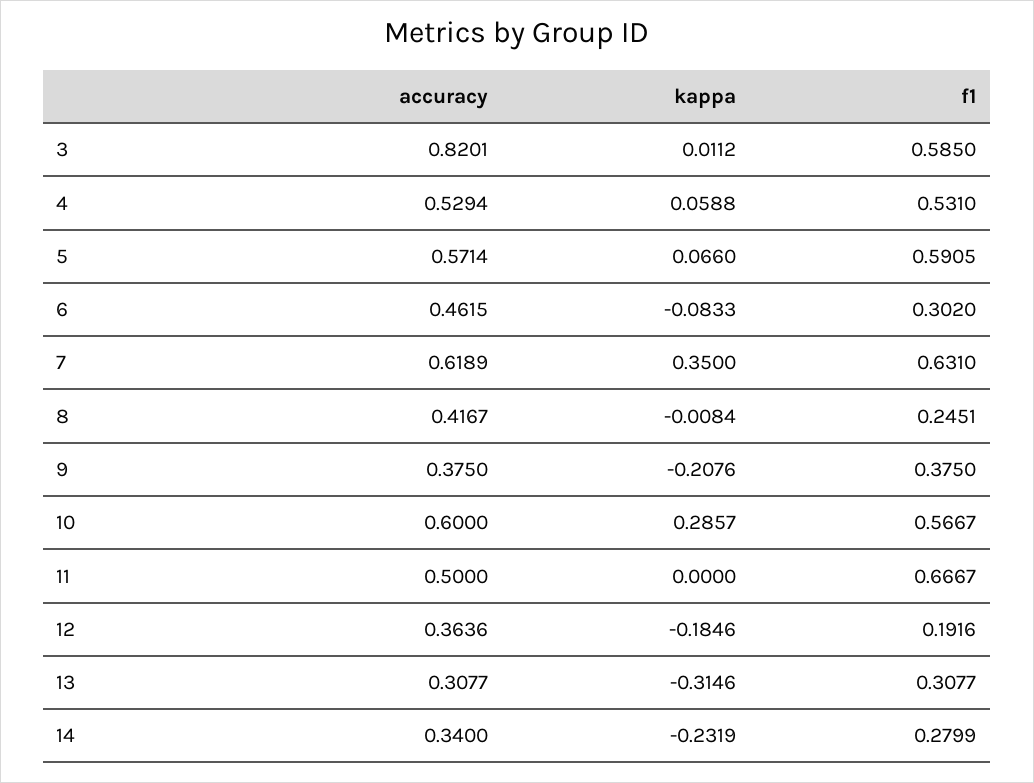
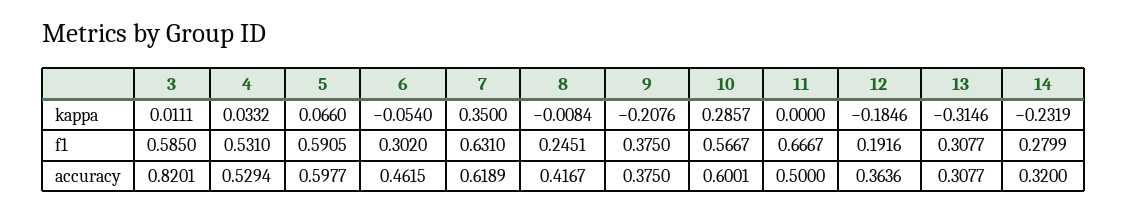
  {
    "accuracy": {
      "3": 0.8201,
      "4": 0.5294,
-     "5": 0.5714,
+     "5": 0.5977,
      "6": 0.4615,
      "7": 0.6189,
      "8": 0.4167,
      "9": 0.375,
-     "10": 0.6,
+     "10": 0.6001,
      "11": 0.5,
      "12": 0.3636,
      "13": 0.3077,
-     "14": 0.34
+     "14": 0.32
    },
    "kappa": {
-     "3": 0.0112,
+     "3": 0.0111,
-     "4": 0.0588,
+     "4": 0.0332,
      "5": 0.066,
-     "6": -0.0833,
+     "6": -0.054,
      "7": 0.35,
      "8": -0.0084,
      "9": -0.2076,
      "10": 0.2857,
      "11": 0,
      "12": -0.1846,
      "13": -0.3146,
      "14": -0.2319
    },
    "f1": {
      "3": 0.585,
      "4": 0.531,
      "5": 0.5905,
      "6": 0.302,
      "7": 0.631,
      "8": 0.2451,
      "9": 0.375,
      "10": 0.5667,
      "11": 0.6667,
      "12": 0.1916,
      "13": 0.3077,
      "14": 0.2799
    }
  }

